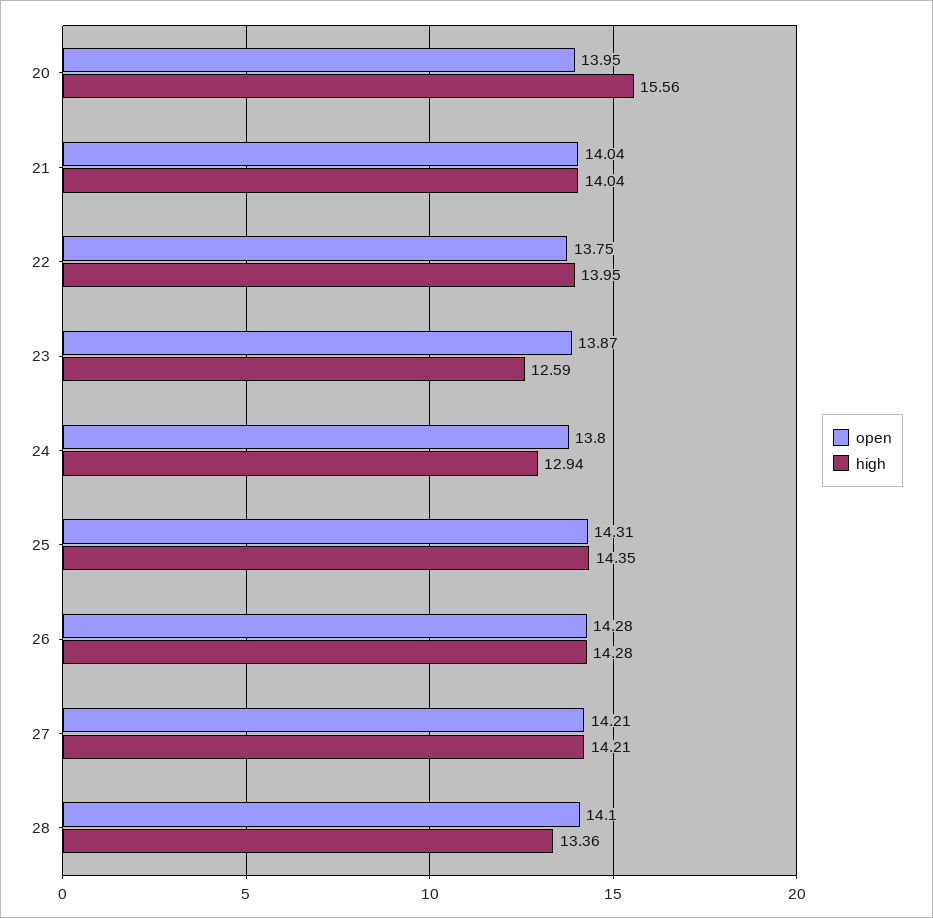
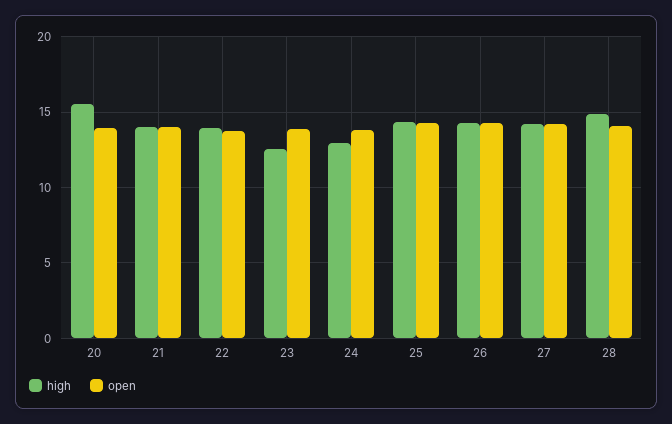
  {
    "open": {
      "20": 13.95,
      "21": 14.04,
      "22": 13.75,
      "23": 13.87,
      "24": 13.8,
      "25": 14.31,
      "26": 14.28,
      "27": 14.21,
      "28": 14.1
    },
    "high": {
      "20": 15.56,
      "21": 14.04,
      "22": 13.95,
      "23": 12.59,
      "24": 12.94,
      "25": 14.35,
      "26": 14.28,
      "27": 14.21,
-     "28": 13.36
+     "28": 15
    }
  }

